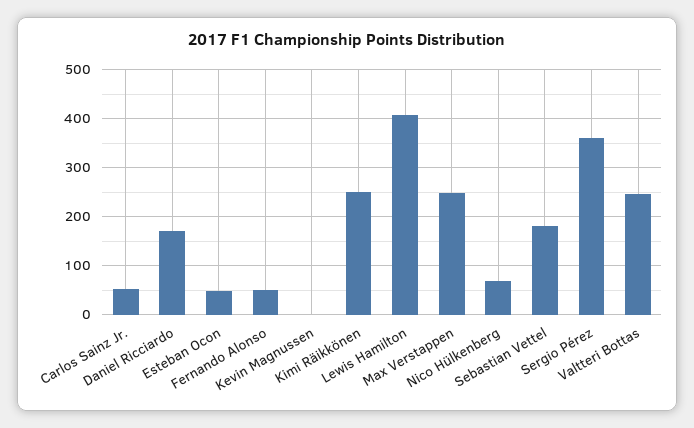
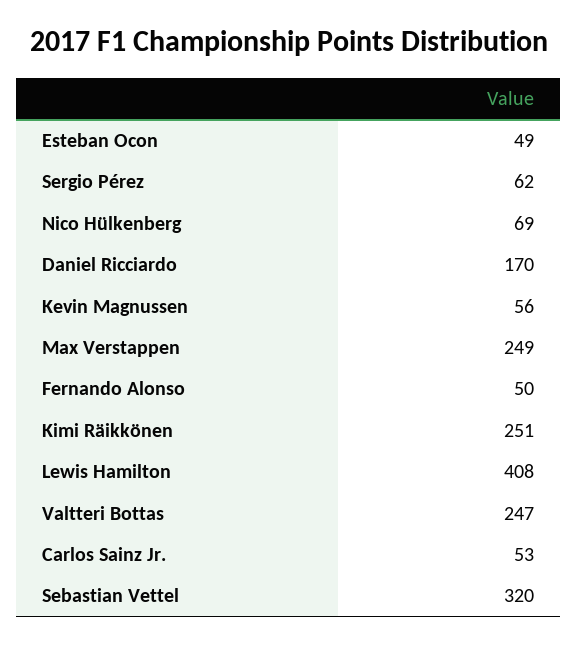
  {
    "Carlos Sainz Jr.": 53,
    "Daniel Ricciardo": 170,
    "Esteban Ocon": 49,
    "Fernando Alonso": 50,
-   "Kevin Magnussen": 0,
+   "Kevin Magnussen": 56,
    "Kimi Räikkönen": 251,
    "Lewis Hamilton": 408,
    "Max Verstappen": 249,
    "Nico Hülkenberg": 69,
-   "Sebastian Vettel": 180,
+   "Sebastian Vettel": 320,
-   "Sergio Pérez": 360,
+   "Sergio Pérez": 62,
    "Valtteri Bottas": 247
  }

